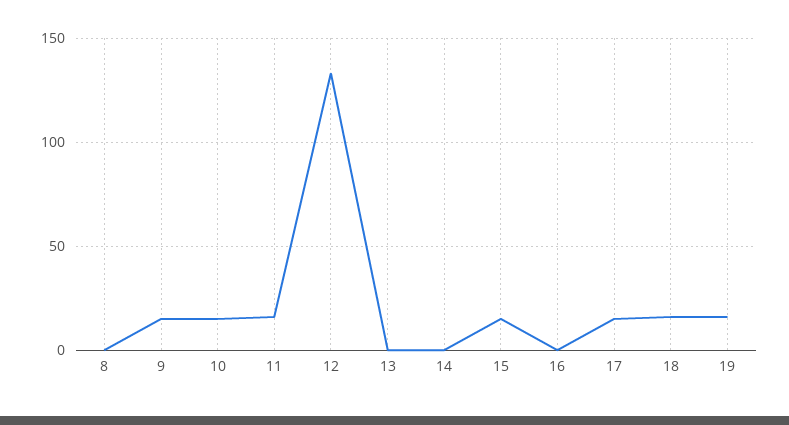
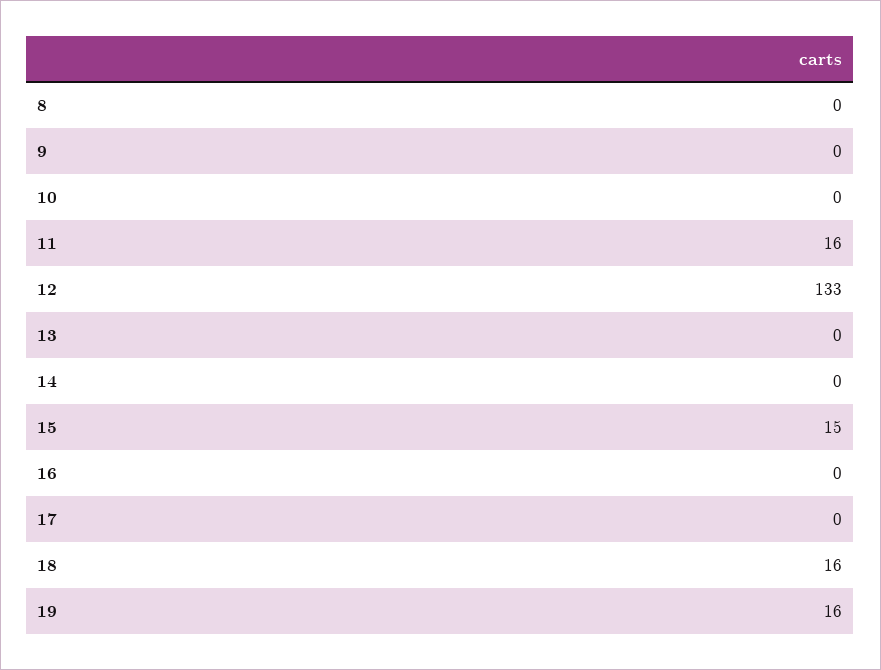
  {
    "8": 0,
-   "9": 15,
+   "9": 0,
-   "10": 15,
+   "10": 0,
    "11": 16,
    "12": 133,
    "13": 0,
    "14": 0,
    "15": 15,
    "16": 0,
-   "17": 15,
+   "17": 0,
    "18": 16,
    "19": 16
  }

